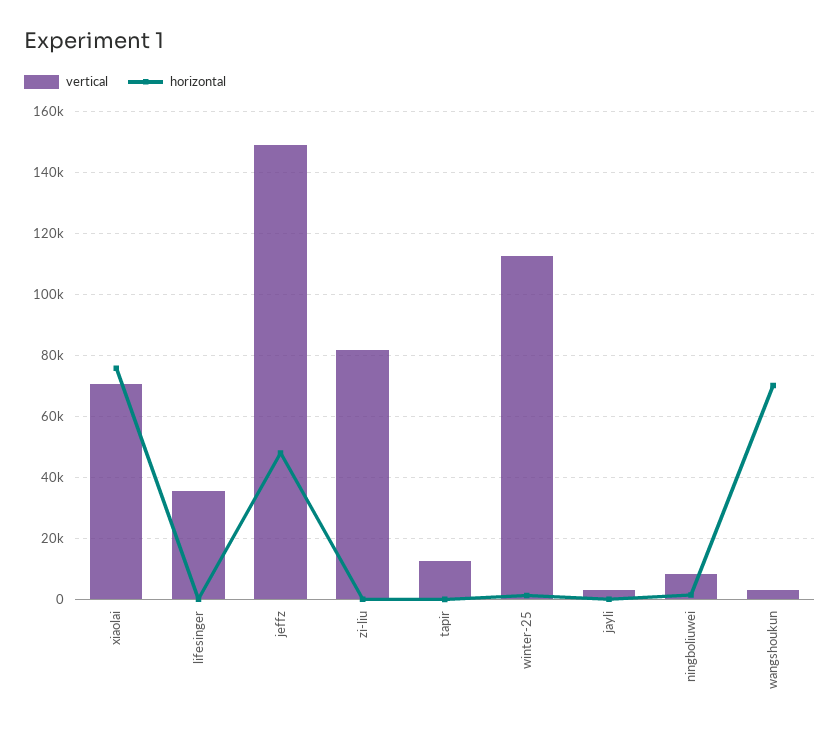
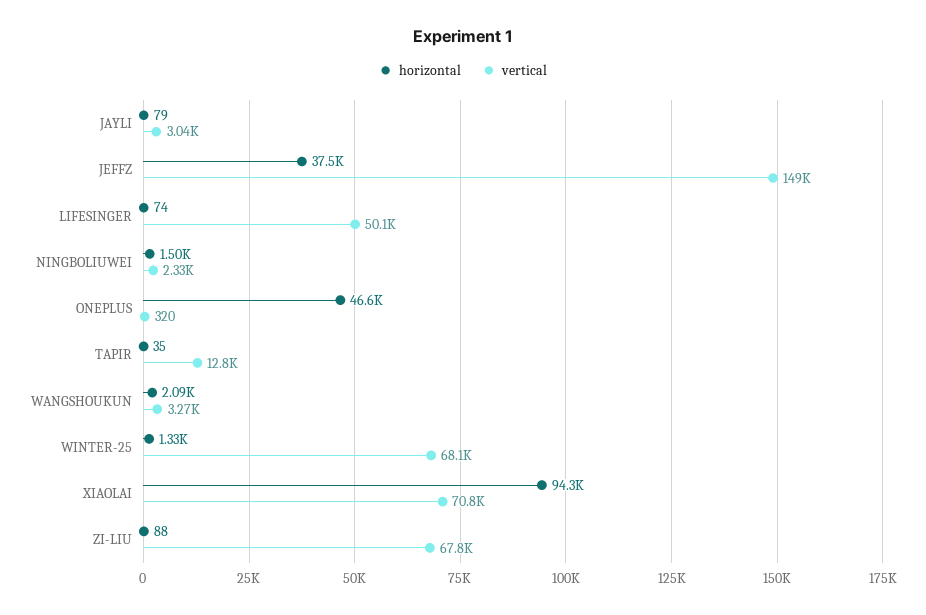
  {
    "vertical": {
      "xiaolai": 70800,
-     "lifesinger": 36000,
+     "lifesinger": 50100,
      "jeffz": 149000,
-     "zi-liu": 82000,
+     "zi-liu": 67800,
      "tapir": 12800,
-     "winter-25": 112000,
+     "winter-25": 68100,
      "jayli": 3040,
-     "ningboliuwei": 8000,
+     "ningboliuwei": 2330,
-     "wangshoukun": 3270
+     "wangshoukun": 3270,
+     "ONEPLUS": 320
    },
    "horizontal": {
-     "xiaolai": 76000,
+     "xiaolai": 94300,
      "lifesinger": 74,
-     "jeffz": 48000,
+     "jeffz": 37500,
      "zi-liu": 88,
      "tapir": 35,
      "winter-25": 1330,
      "jayli": 79,
      "ningboliuwei": 1500,
-     "wangshoukun": 70000
+     "wangshoukun": 2090,
+     "ONEPLUS": 46600
    }
  }

